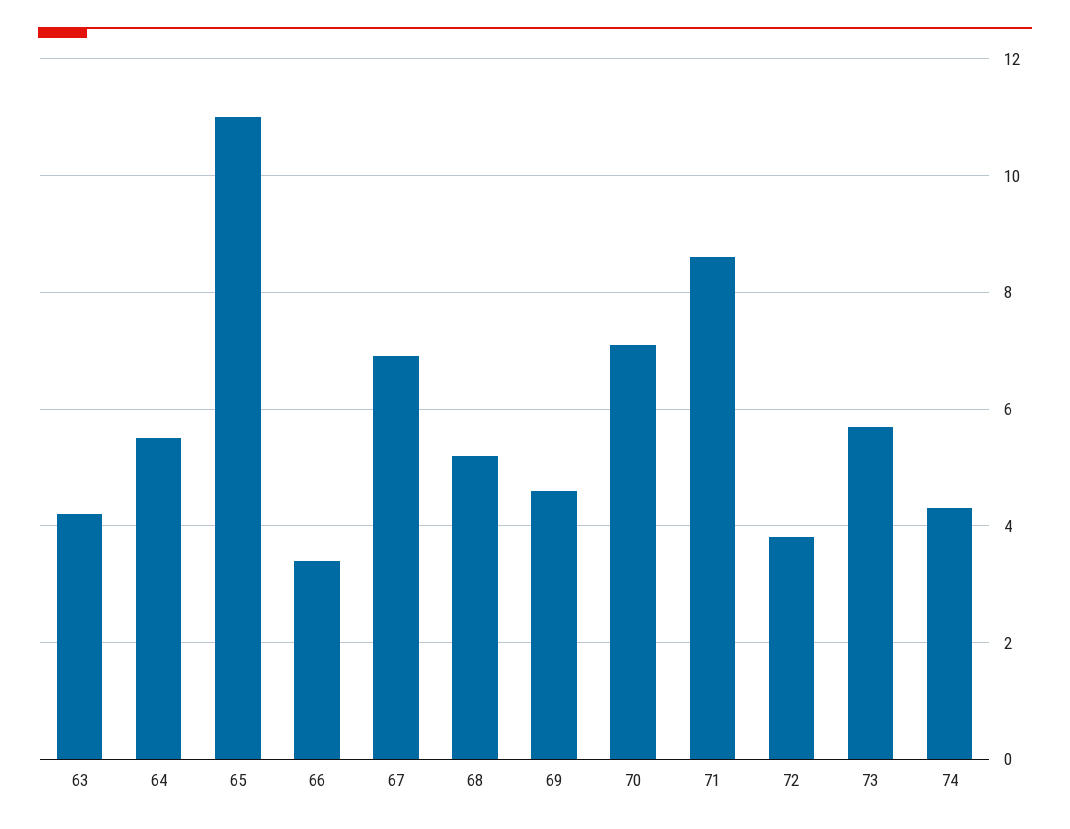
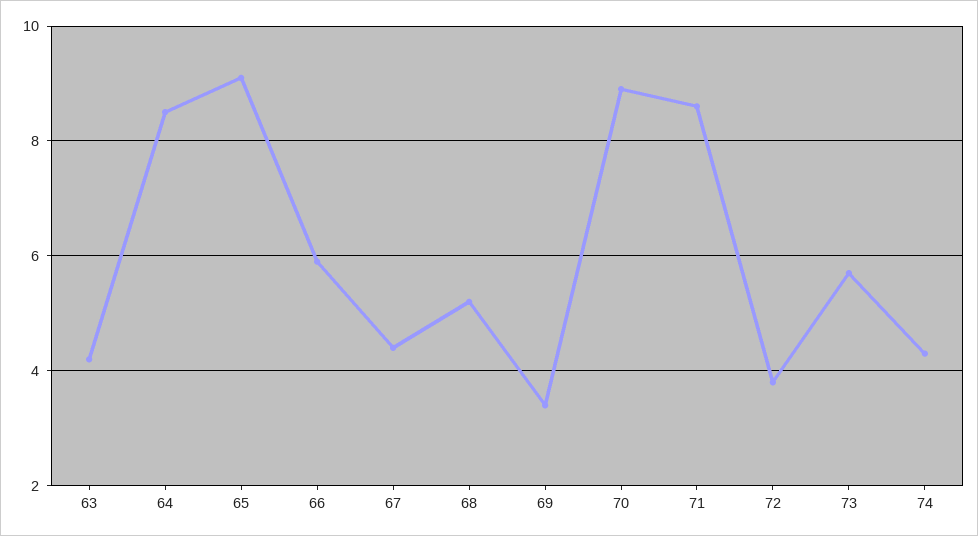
  {
    "63": 4,
-   "64": 5.5,
+   "64": 8.5,
-   "65": 11,
+   "65": 9,
-   "66": 3.5,
+   "66": 6,
-   "67": 7,
+   "67": 4.5,
    "68": 5,
-   "69": 4.5,
+   "69": 3.5,
-   "70": 7,
+   "70": 9,
    "71": 8.5,
    "72": 4,
    "73": 5.5,
    "74": 4.5
  }

